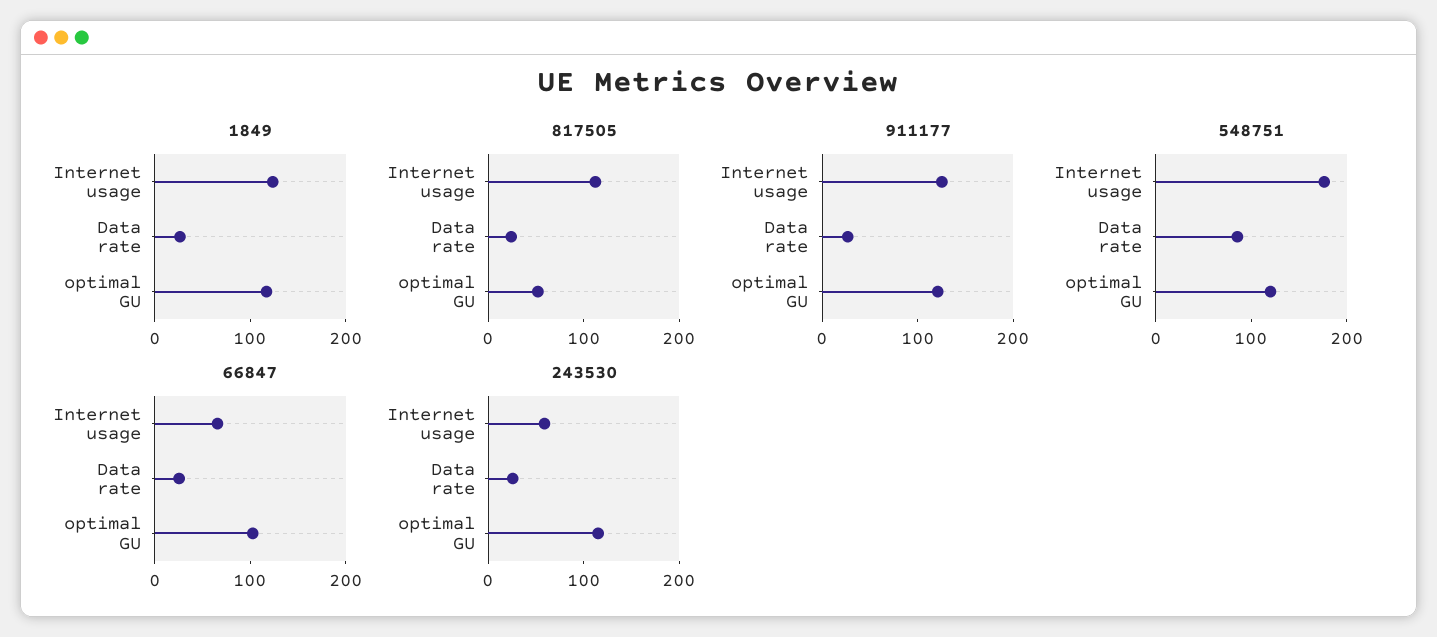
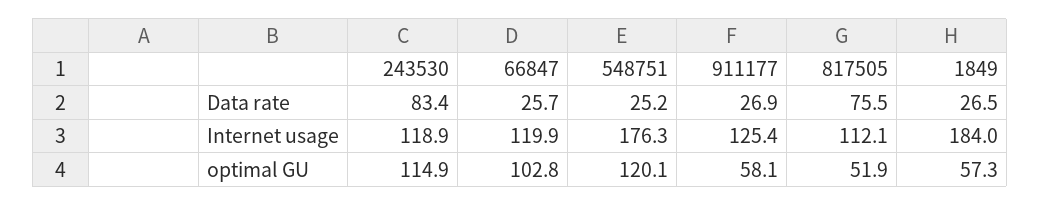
  {
    "1849": {
-     "Internet usage": 120,
+     "Internet usage": 184,
      "Data rate": 26.5,
-     "optimal GU": 120
+     "optimal GU": 57.3
    },
    "817505": {
      "Internet usage": 112.1,
-     "Data rate": 20,
+     "Data rate": 75.5,
      "optimal GU": 51.9
    },
    "911177": {
      "Internet usage": 125.4,
      "Data rate": 26.9,
-     "optimal GU": 120
+     "optimal GU": 58.1
    },
    "548751": {
      "Internet usage": 176.3,
-     "Data rate": 80,
+     "Data rate": 25.2,
      "optimal GU": 120.1
    },
    "66847": {
-     "Internet usage": 60,
+     "Internet usage": 119.9,
      "Data rate": 25.7,
      "optimal GU": 102.8
    },
    "243530": {
-     "Internet usage": 60,
+     "Internet usage": 118.9,
-     "Data rate": 20,
+     "Data rate": 83.4,
      "optimal GU": 114.9
    }
  }

